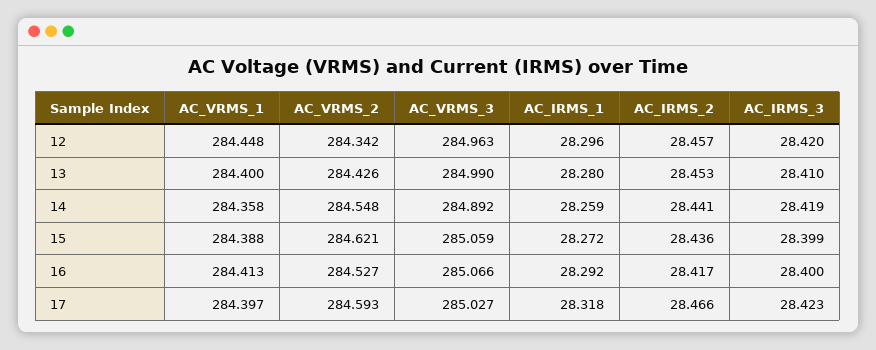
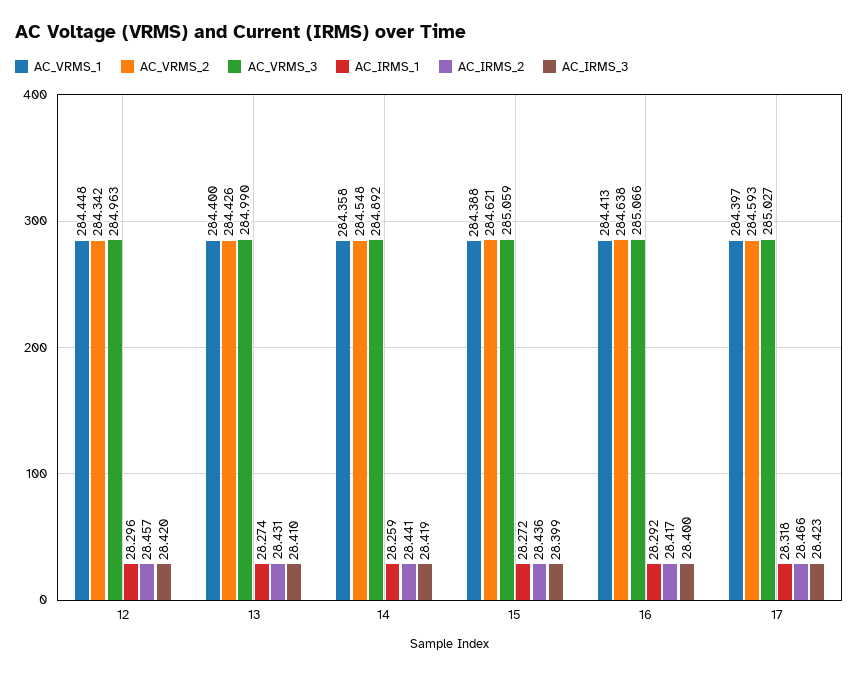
  {
    "AC_VRMS_1": {
      "12": 284.448,
      "13": 284.4,
      "14": 284.358,
      "15": 284.388,
      "16": 284.413,
      "17": 284.397
    },
    "AC_VRMS_2": {
      "12": 284.342,
      "13": 284.426,
      "14": 284.548,
      "15": 284.621,
-     "16": 284.527,
+     "16": 284.638,
      "17": 284.593
    },
    "AC_VRMS_3": {
      "12": 284.963,
      "13": 284.99,
      "14": 284.892,
      "15": 285.059,
      "16": 285.066,
      "17": 285.027
    },
    "AC_IRMS_1": {
      "12": 28.296,
-     "13": 28.28,
+     "13": 28.274,
      "14": 28.259,
      "15": 28.272,
      "16": 28.292,
      "17": 28.318
    },
    "AC_IRMS_2": {
      "12": 28.457,
-     "13": 28.453,
+     "13": 28.431,
      "14": 28.441,
      "15": 28.436,
      "16": 28.417,
      "17": 28.466
    },
    "AC_IRMS_3": {
      "12": 28.42,
      "13": 28.41,
      "14": 28.419,
      "15": 28.399,
      "16": 28.4,
      "17": 28.423
    }
  }

